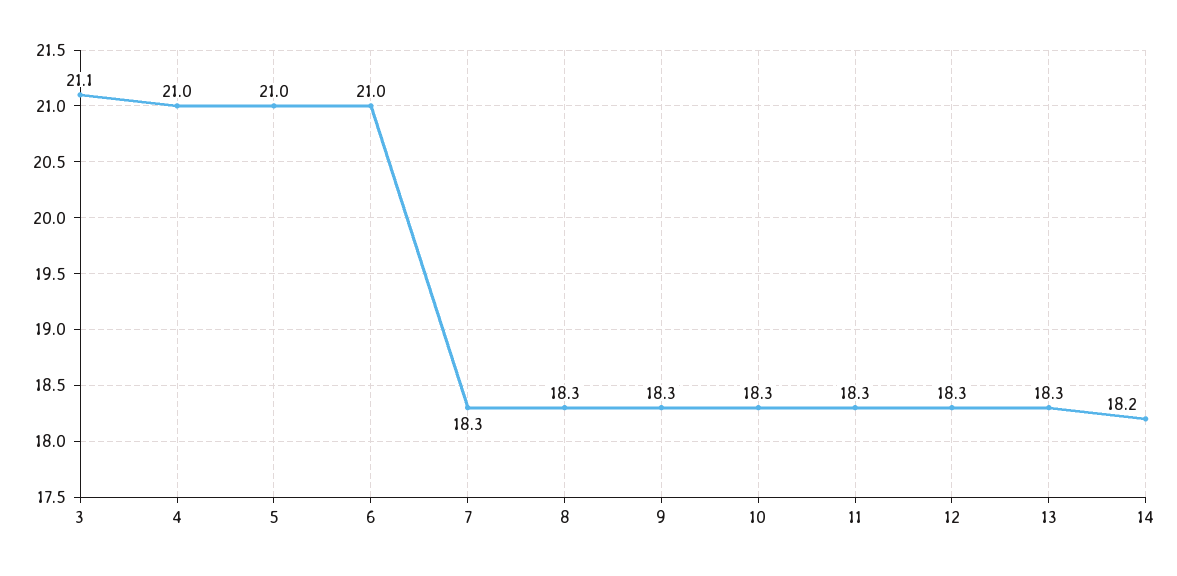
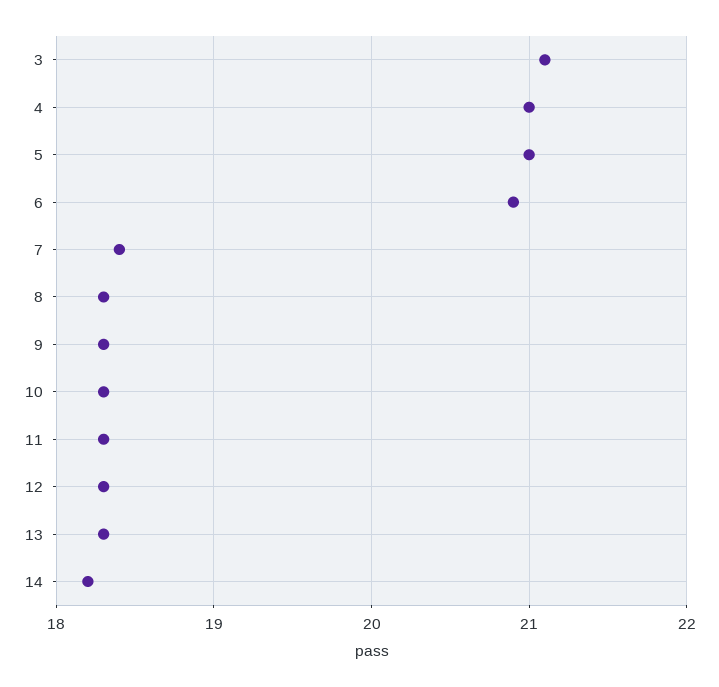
  {
    "3": 21.1,
    "4": 21,
    "5": 21,
-   "6": 21,
+   "6": 20.9,
-   "7": 18.3,
+   "7": 18.4,
    "8": 18.3,
    "9": 18.3,
    "10": 18.3,
    "11": 18.3,
    "12": 18.3,
    "13": 18.3,
    "14": 18.2
  }

